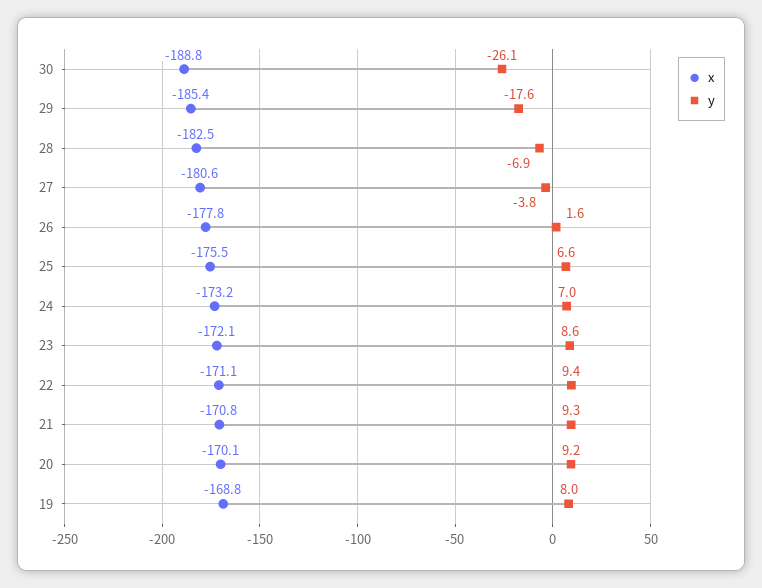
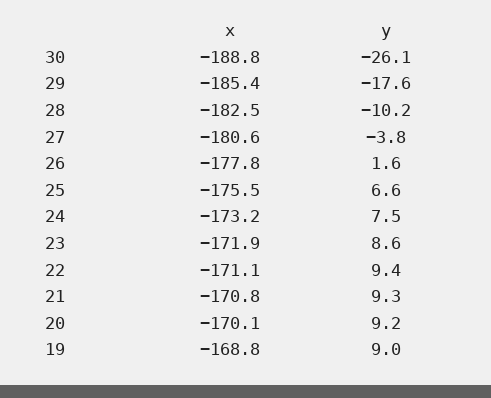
  {
    "x": {
      "30": -188.8,
      "29": -185.4,
      "28": -182.5,
      "27": -180.6,
      "26": -177.8,
      "25": -175.5,
      "24": -173.2,
-     "23": -172.1,
+     "23": -171.9,
      "22": -171.1,
      "21": -170.8,
      "20": -170.1,
      "19": -168.8
    },
    "y": {
      "30": -26.1,
      "29": -17.6,
-     "28": -6.9,
+     "28": -10.2,
      "27": -3.8,
      "26": 1.6,
      "25": 6.6,
-     "24": 7,
+     "24": 7.5,
      "23": 8.6,
      "22": 9.4,
      "21": 9.3,
      "20": 9.2,
-     "19": 8
+     "19": 9
    }
  }

